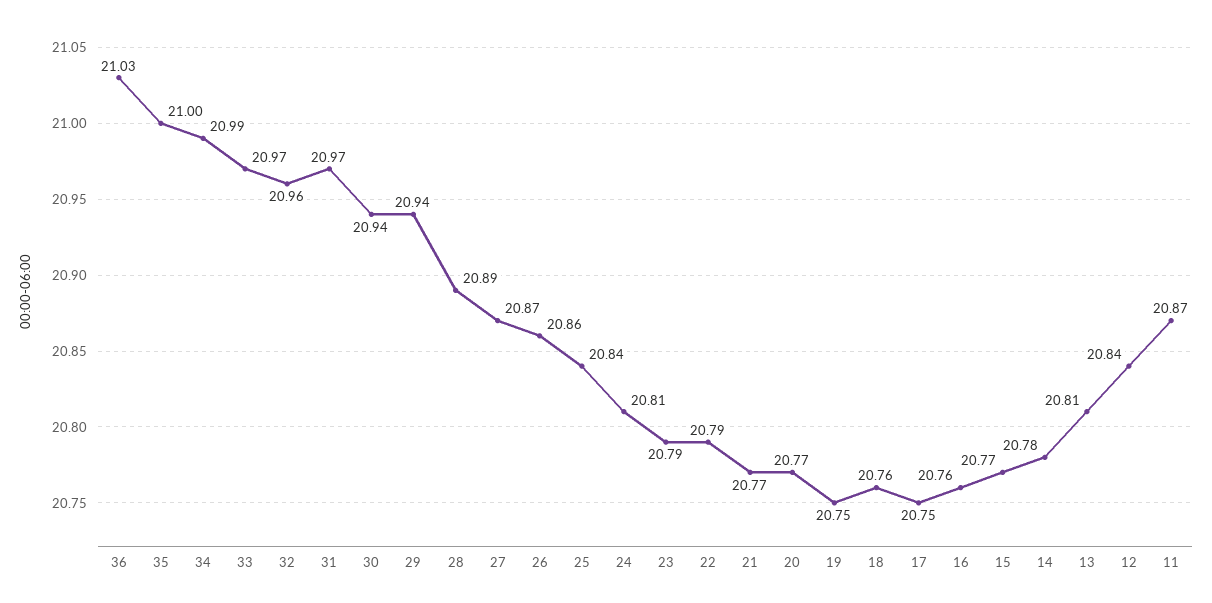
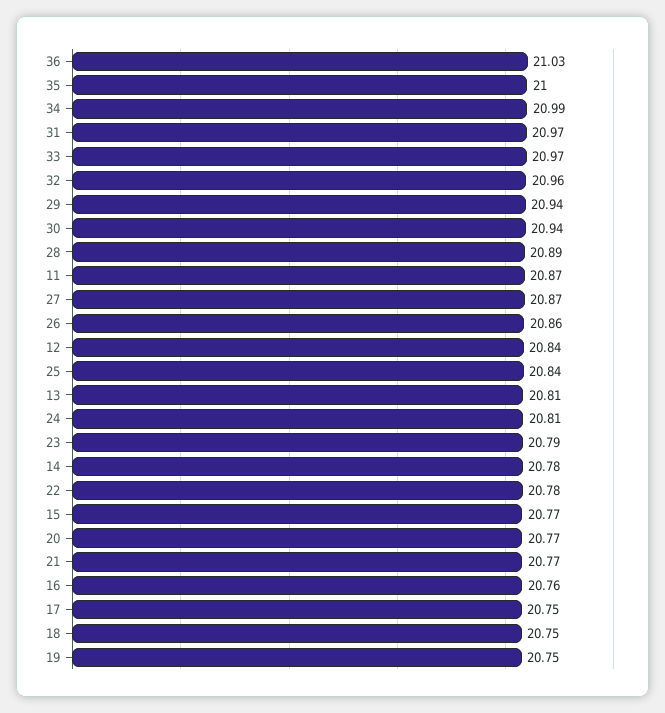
  {
    "36": 21.03,
    "35": 21,
    "34": 20.99,
    "33": 20.97,
    "32": 20.96,
    "31": 20.97,
    "30": 20.94,
    "29": 20.94,
    "28": 20.89,
    "27": 20.87,
    "26": 20.86,
    "25": 20.84,
    "24": 20.81,
    "23": 20.79,
-   "22": 20.79,
+   "22": 20.78,
    "21": 20.77,
    "20": 20.77,
    "19": 20.75,
-   "18": 20.76,
+   "18": 20.75,
    "17": 20.75,
    "16": 20.76,
    "15": 20.77,
    "14": 20.78,
    "13": 20.81,
    "12": 20.84,
    "11": 20.87
  }

